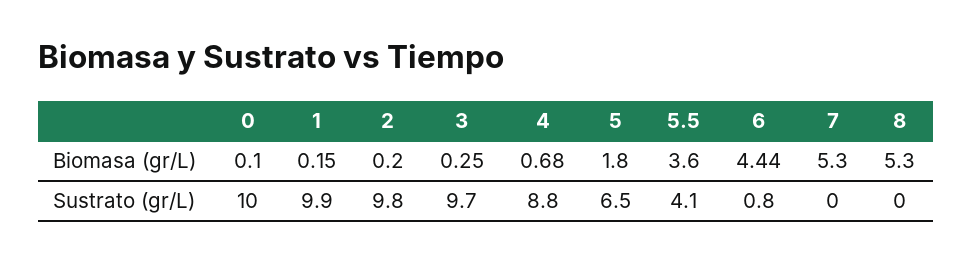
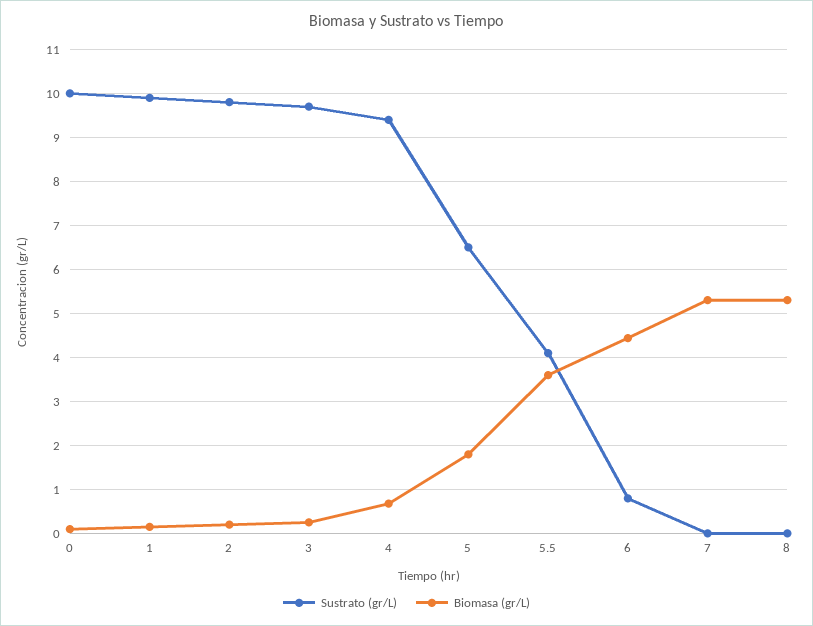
  {
    "Biomasa (gr/L)": {
      "0": 0.1,
      "1": 0.15,
      "2": 0.2,
      "3": 0.25,
      "4": 0.68,
      "5": 1.8,
      "5.5": 3.6,
      "6": 4.44,
      "7": 5.3,
      "8": 5.3
    },
    "Sustrato (gr/L)": {
      "0": 10,
      "1": 9.9,
      "2": 9.8,
      "3": 9.7,
-     "4": 8.8,
+     "4": 9.4,
      "5": 6.5,
      "5.5": 4.1,
      "6": 0.8,
      "7": 0,
      "8": 0
    }
  }

